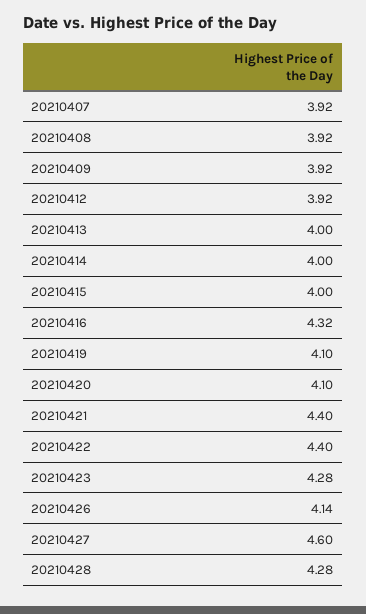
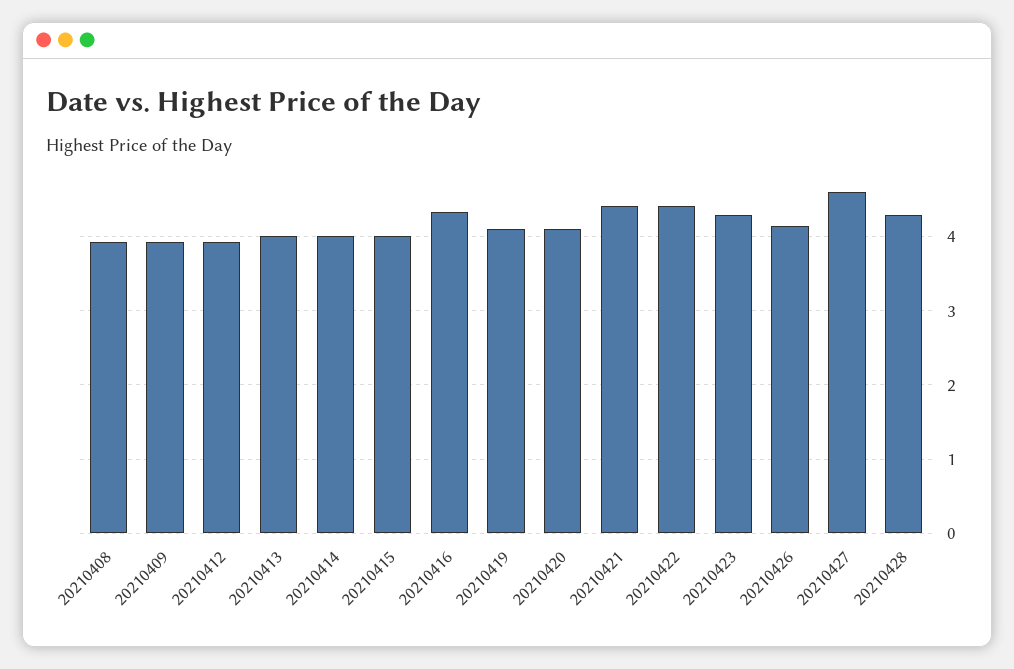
  {
-   "20210407": 3.92,
    "20210408": 3.92,
    "20210409": 3.92,
    "20210412": 3.92,
    "20210413": 4,
    "20210414": 4,
    "20210415": 4,
    "20210416": 4.32,
    "20210419": 4.1,
    "20210420": 4.1,
    "20210421": 4.4,
    "20210422": 4.4,
    "20210423": 4.28,
    "20210426": 4.14,
    "20210427": 4.6,
    "20210428": 4.28
  }

